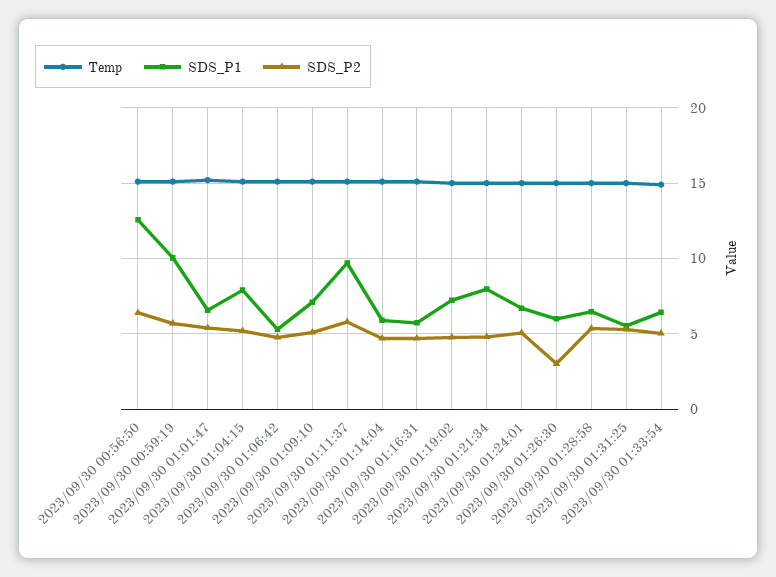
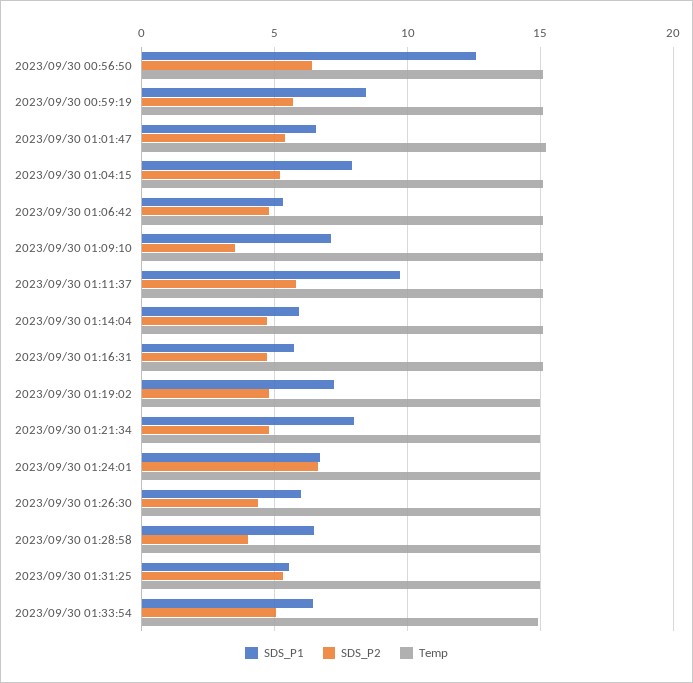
  {
    "Temp": {
      "2023/09/30 00:56:50": 15,
      "2023/09/30 00:59:19": 15,
      "2023/09/30 01:01:47": 15,
      "2023/09/30 01:04:15": 15,
      "2023/09/30 01:06:42": 15,
      "2023/09/30 01:09:10": 15,
      "2023/09/30 01:11:37": 15,
      "2023/09/30 01:14:04": 15,
      "2023/09/30 01:16:31": 15,
      "2023/09/30 01:19:02": 15,
      "2023/09/30 01:21:34": 15,
      "2023/09/30 01:24:01": 15,
      "2023/09/30 01:26:30": 15,
      "2023/09/30 01:28:58": 15,
      "2023/09/30 01:31:25": 15,
      "2023/09/30 01:33:54": 15
    },
    "SDS_P1": {
      "2023/09/30 00:56:50": 12.5,
-     "2023/09/30 00:59:19": 10,
+     "2023/09/30 00:59:19": 8.5,
      "2023/09/30 01:01:47": 6.5,
      "2023/09/30 01:04:15": 8,
      "2023/09/30 01:06:42": 5.5,
      "2023/09/30 01:09:10": 7,
      "2023/09/30 01:11:37": 9.5,
      "2023/09/30 01:14:04": 6,
      "2023/09/30 01:16:31": 5.5,
      "2023/09/30 01:19:02": 7,
      "2023/09/30 01:21:34": 8,
      "2023/09/30 01:24:01": 6.5,
      "2023/09/30 01:26:30": 6,
      "2023/09/30 01:28:58": 6.5,
      "2023/09/30 01:31:25": 5.5,
      "2023/09/30 01:33:54": 6.5
    },
    "SDS_P2": {
      "2023/09/30 00:56:50": 6.5,
      "2023/09/30 00:59:19": 5.5,
      "2023/09/30 01:01:47": 5.5,
      "2023/09/30 01:04:15": 5,
      "2023/09/30 01:06:42": 5,
-     "2023/09/30 01:09:10": 5,
+     "2023/09/30 01:09:10": 3.5,
      "2023/09/30 01:11:37": 6,
      "2023/09/30 01:14:04": 4.5,
      "2023/09/30 01:16:31": 4.5,
      "2023/09/30 01:19:02": 5,
      "2023/09/30 01:21:34": 5,
-     "2023/09/30 01:24:01": 5,
+     "2023/09/30 01:24:01": 6.5,
-     "2023/09/30 01:26:30": 3,
+     "2023/09/30 01:26:30": 4.5,
-     "2023/09/30 01:28:58": 5.5,
+     "2023/09/30 01:28:58": 4,
      "2023/09/30 01:31:25": 5.5,
      "2023/09/30 01:33:54": 5
    }
  }

